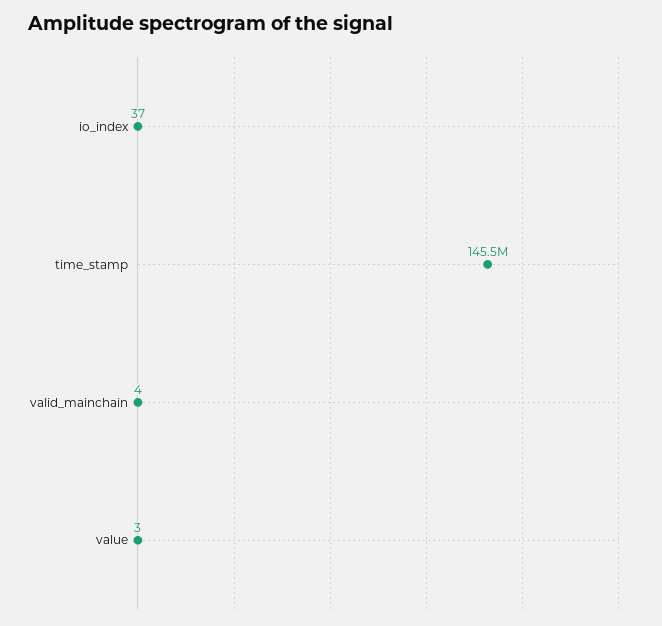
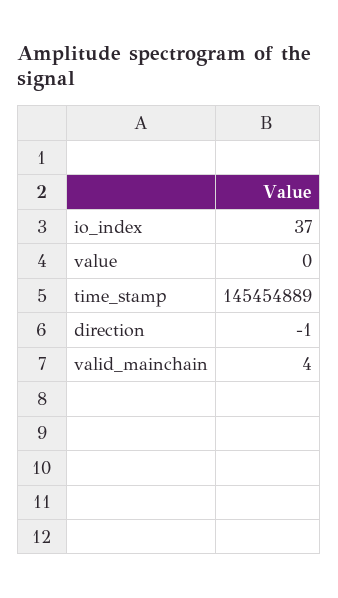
  {
    "io_index": 37,
    "time_stamp": 145454889,
    "valid_mainchain": 4,
-   "value": 3
+   "value": 0,
+   "direction": -1
  }

